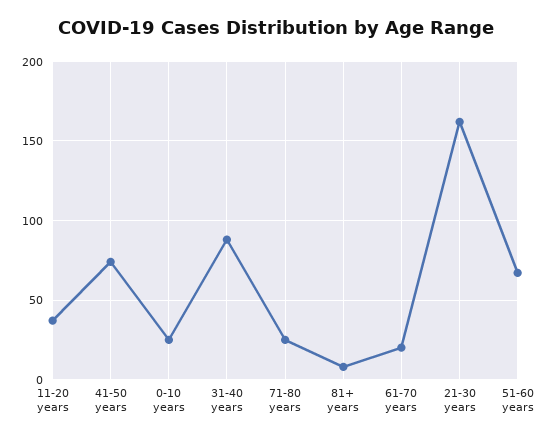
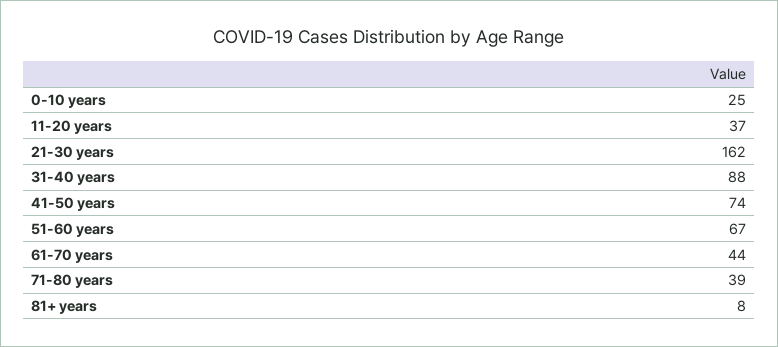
  {
    "11-20 years": 37,
    "41-50 years": 74,
    "0-10 years": 25,
    "31-40 years": 88,
-   "71-80 years": 25,
+   "71-80 years": 39,
    "81+ years": 8,
-   "61-70 years": 20,
+   "61-70 years": 44,
    "21-30 years": 162,
    "51-60 years": 67
  }

